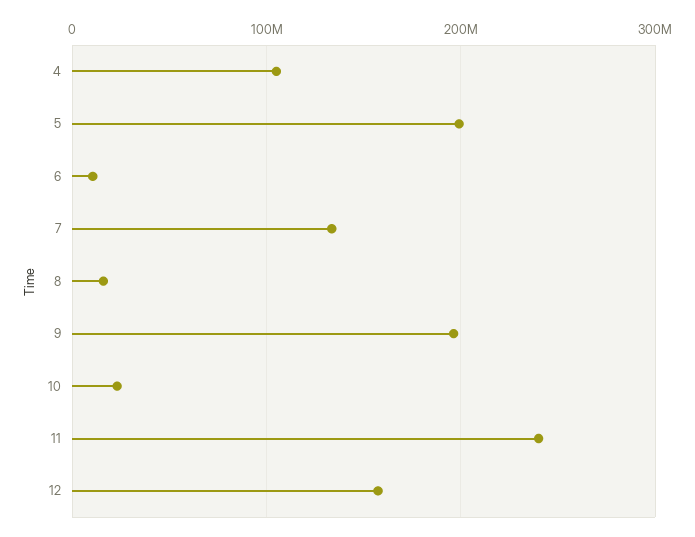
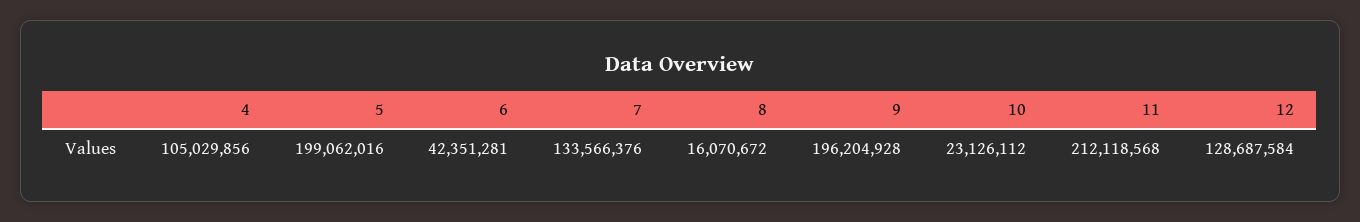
  {
    "4": 105029856,
    "5": 199062016,
-   "6": 10000000,
+   "6": 42351281,
    "7": 133566376,
    "8": 16070672,
    "9": 196204928,
    "10": 23126112,
-   "11": 240000000,
+   "11": 212118568,
-   "12": 160000000
+   "12": 128687584
  }

